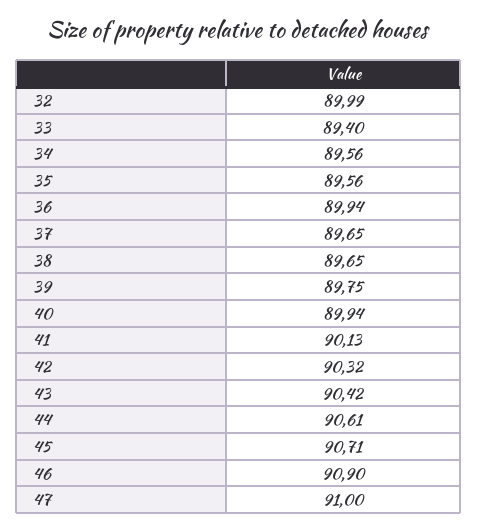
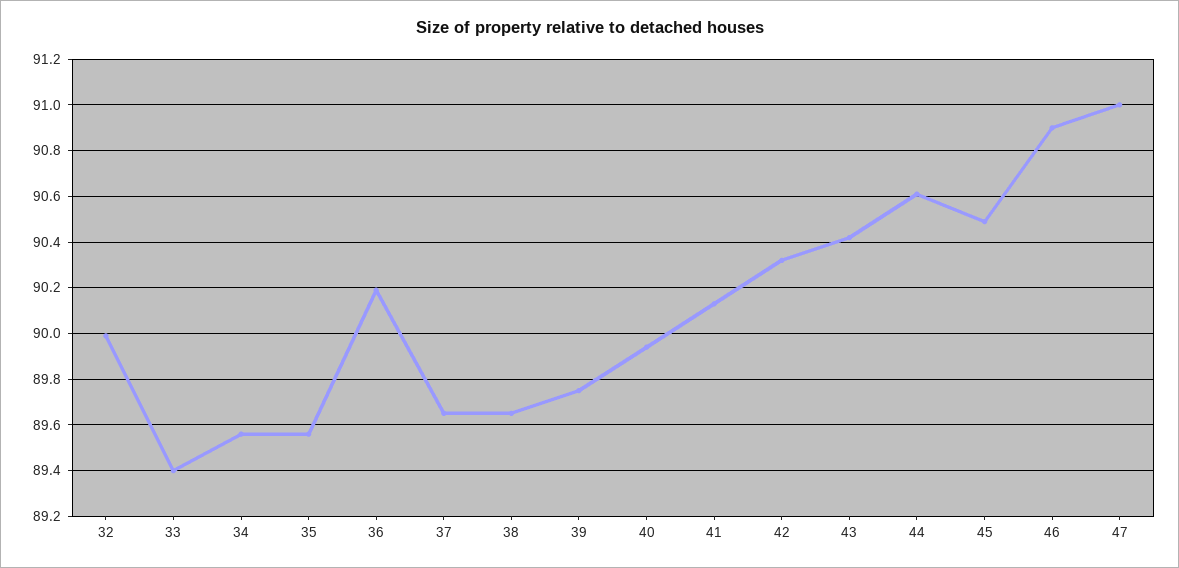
  {
    "32": 89.99,
    "33": 89.4,
    "34": 89.56,
    "35": 89.56,
-   "36": 89.94,
+   "36": 90.2,
    "37": 89.65,
    "38": 89.65,
    "39": 89.75,
    "40": 89.94,
    "41": 90.13,
    "42": 90.32,
    "43": 90.42,
    "44": 90.61,
-   "45": 90.71,
+   "45": 90.5,
    "46": 90.9,
    "47": 91
  }

